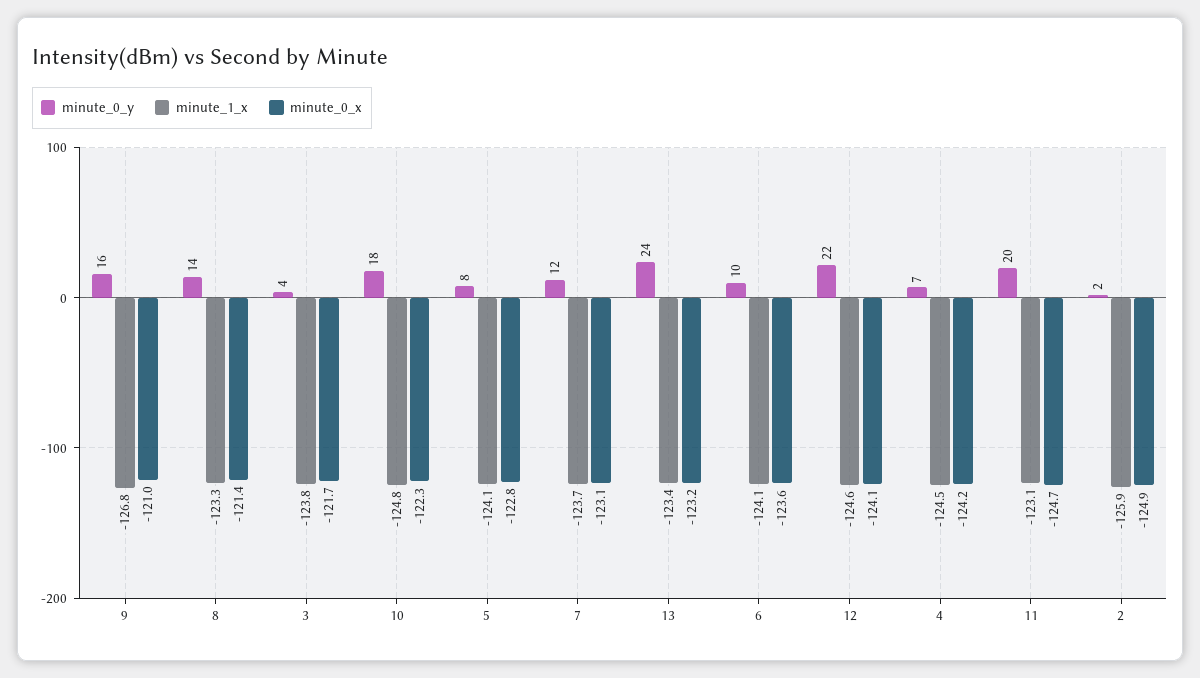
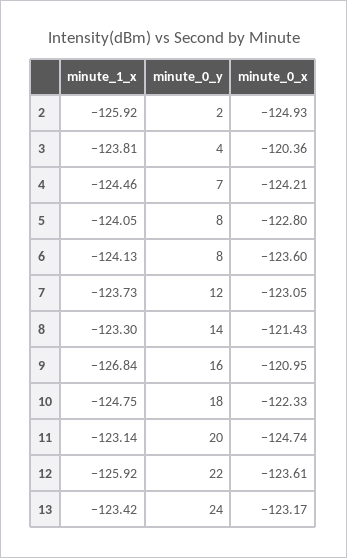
  {
    "minute_0_y": {
      "9": 16,
      "8": 14,
      "3": 4,
      "10": 18,
      "5": 8,
      "7": 12,
      "13": 24,
-     "6": 10,
+     "6": 8,
      "12": 22,
      "4": 7,
      "11": 20,
      "2": 2
    },
    "minute_1_x": {
      "9": -126.84,
      "8": -123.3,
      "3": -123.81,
      "10": -124.75,
      "5": -124.05,
      "7": -123.73,
      "13": -123.42,
      "6": -124.13,
-     "12": -124.6,
+     "12": -125.92,
      "4": -124.46,
      "11": -123.14,
      "2": -125.92
    },
    "minute_0_x": {
      "9": -120.95,
      "8": -121.43,
-     "3": -121.7,
+     "3": -120.36,
      "10": -122.33,
      "5": -122.8,
      "7": -123.05,
      "13": -123.17,
      "6": -123.6,
-     "12": -124.1,
+     "12": -123.61,
      "4": -124.21,
      "11": -124.74,
      "2": -124.93
    }
  }

